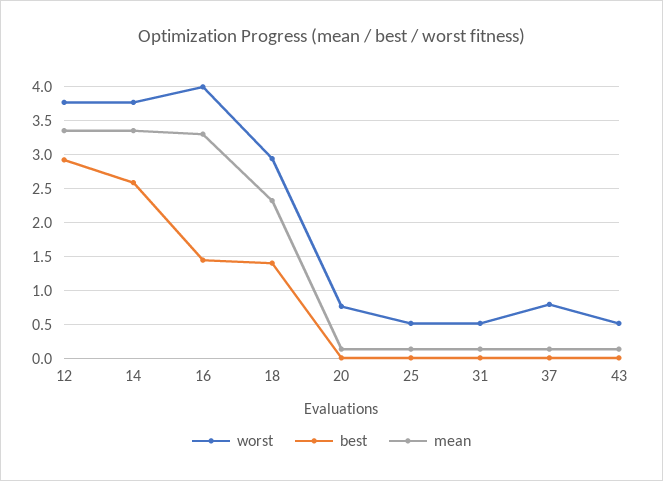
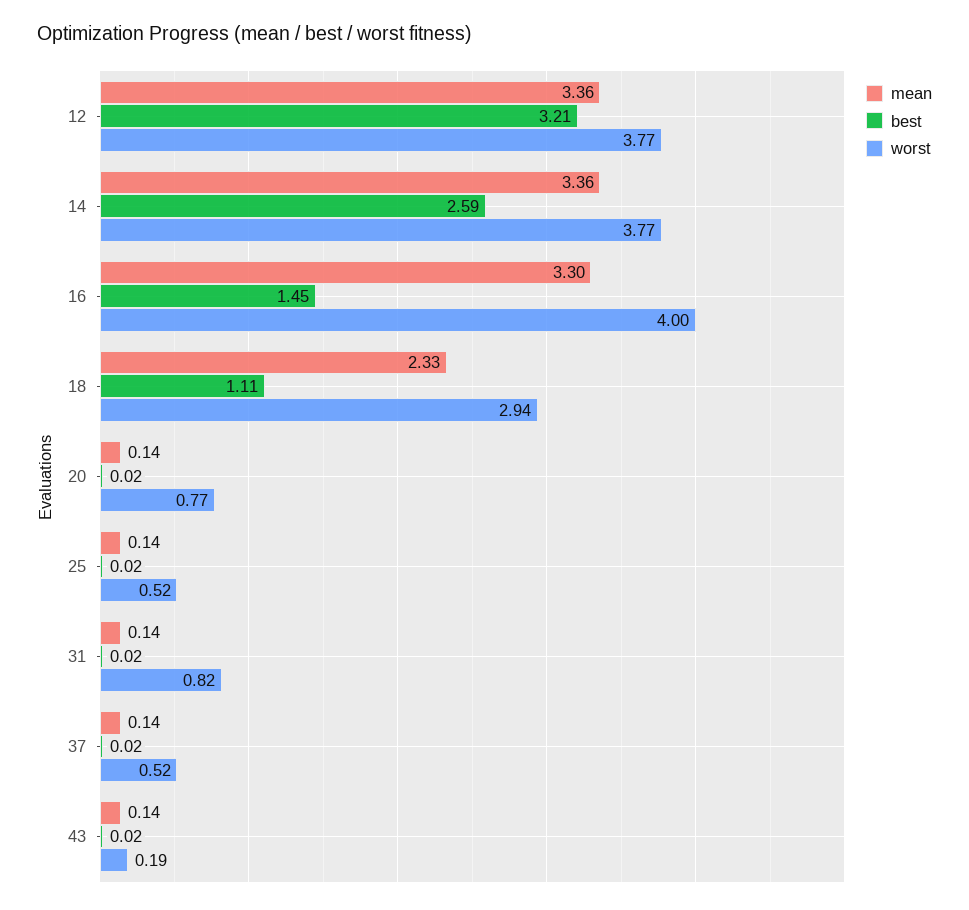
  {
    "worst": {
      "12": 3.77,
      "14": 3.77,
      "16": 4,
      "18": 2.94,
      "20": 0.77,
      "25": 0.52,
-     "31": 0.5,
+     "31": 0.82,
-     "37": 0.8,
+     "37": 0.52,
-     "43": 0.5
+     "43": 0.19
    },
    "best": {
-     "12": 2.9,
+     "12": 3.21,
      "14": 2.59,
      "16": 1.45,
-     "18": 1.4,
+     "18": 1.11,
      "20": 0.02,
      "25": 0.02,
      "31": 0.02,
      "37": 0.02,
      "43": 0.02
    },
    "mean": {
      "12": 3.36,
      "14": 3.36,
      "16": 3.3,
      "18": 2.33,
      "20": 0.14,
      "25": 0.14,
      "31": 0.14,
      "37": 0.14,
      "43": 0.14
    }
  }

